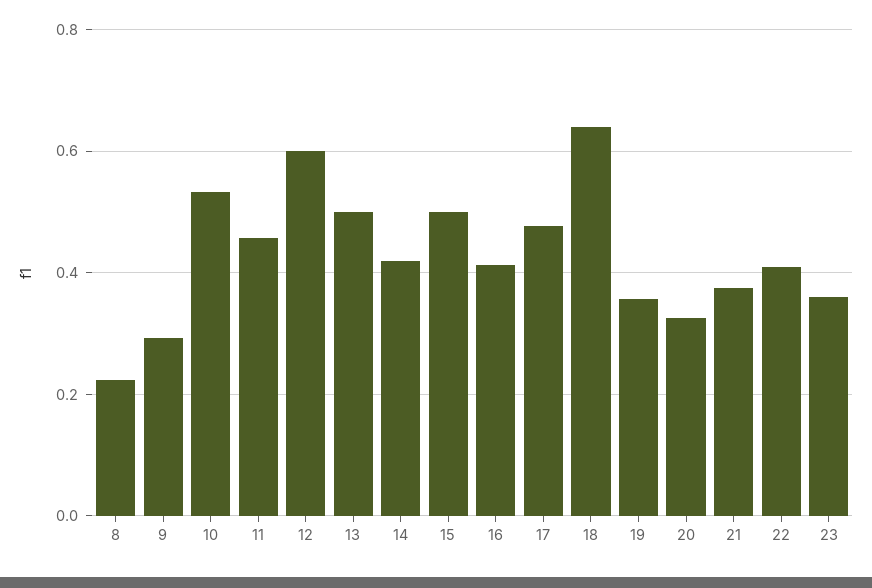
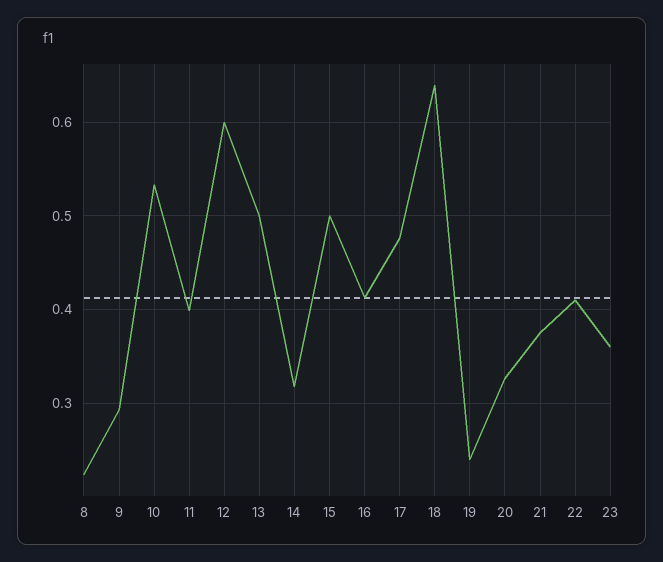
  {
    "8": 0.22,
    "9": 0.29,
    "10": 0.53,
-   "11": 0.46,
+   "11": 0.4,
    "12": 0.6,
    "13": 0.5,
-   "14": 0.42,
+   "14": 0.32,
    "15": 0.5,
    "16": 0.41,
    "17": 0.48,
    "18": 0.64,
-   "19": 0.36,
+   "19": 0.24,
    "20": 0.33,
    "21": 0.38,
    "22": 0.41,
    "23": 0.36
  }

